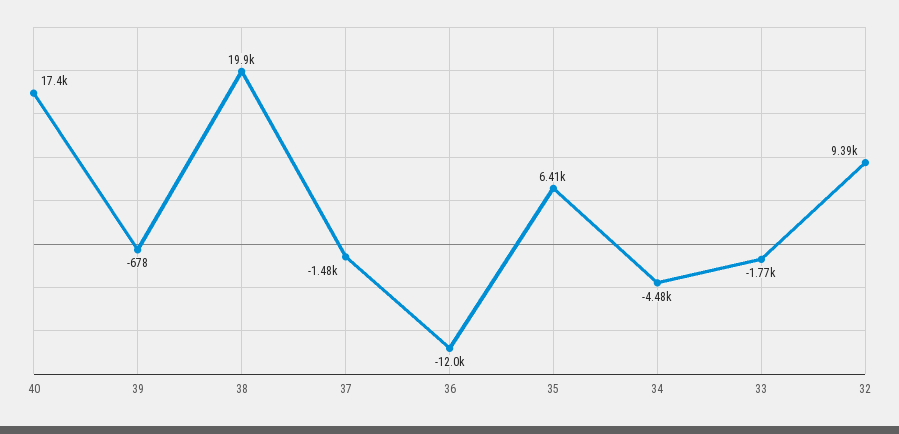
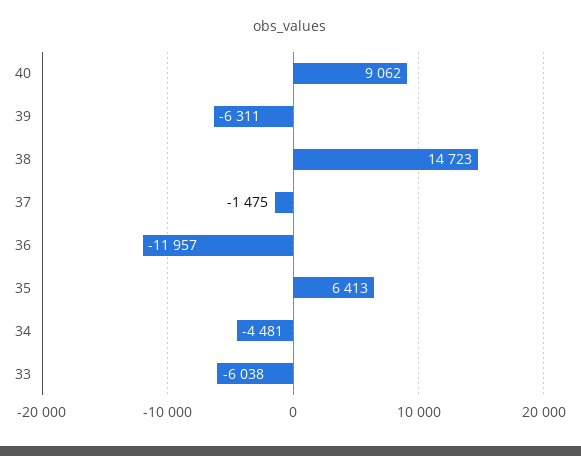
  {
-   "40": 17400,
+   "40": 9062,
-   "39": -678,
+   "39": -6311,
-   "38": 19900,
+   "38": 14723,
    "37": -1475,
    "36": -11957,
    "35": 6413,
    "34": -4481,
-   "33": -1770,
+   "33": -6038
-   "32": 9390
  }

